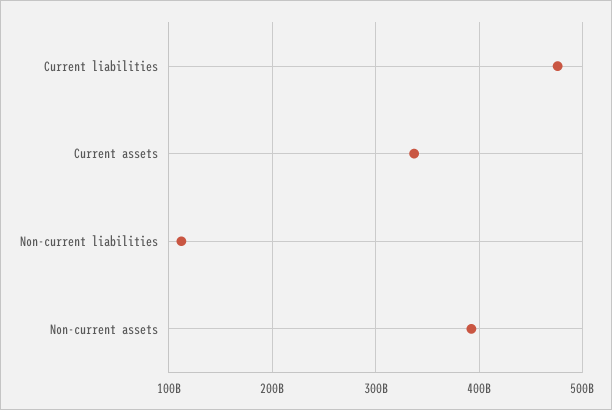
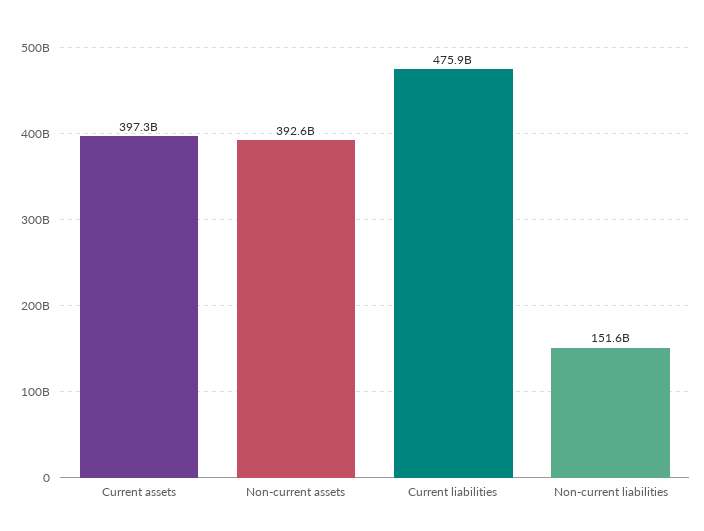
  {
    "Current liabilities": 475900000000,
-   "Current assets": 340000000000,
+   "Current assets": 397300000000,
-   "Non-current liabilities": 110000000000,
+   "Non-current liabilities": 151600000000,
    "Non-current assets": 392600000000
  }

